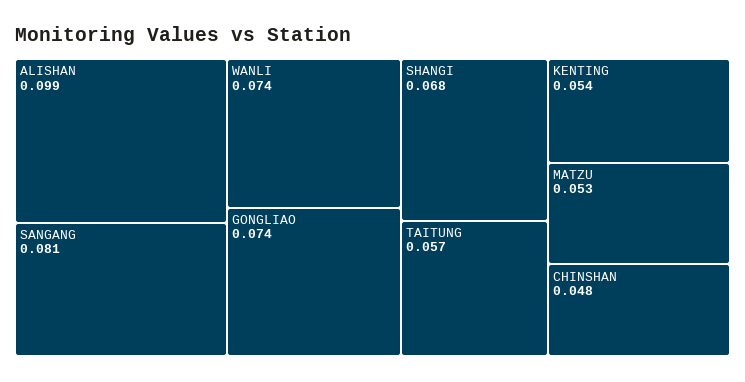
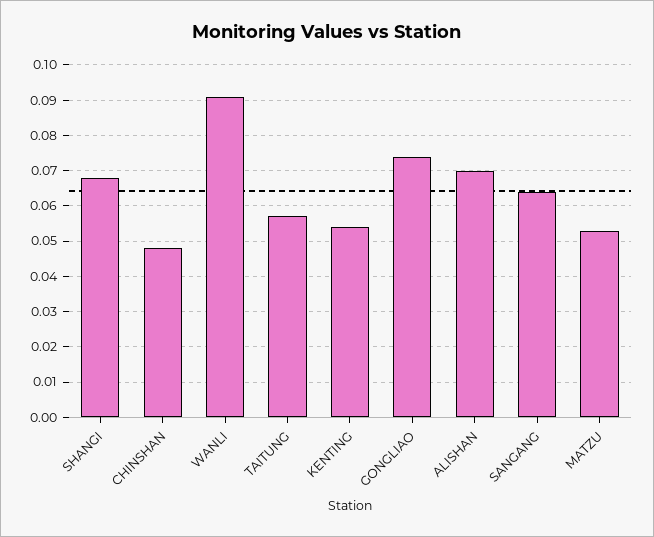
  {
-   "ALISHAN": 0.099,
+   "ALISHAN": 0.07,
-   "SANGANG": 0.081,
+   "SANGANG": 0.065,
-   "WANLI": 0.074,
+   "WANLI": 0.09,
    "GONGLIAO": 0.074,
    "SHANGI": 0.068,
    "TAITUNG": 0.057,
    "KENTING": 0.054,
    "MATZU": 0.053,
    "CHINSHAN": 0.048
  }

